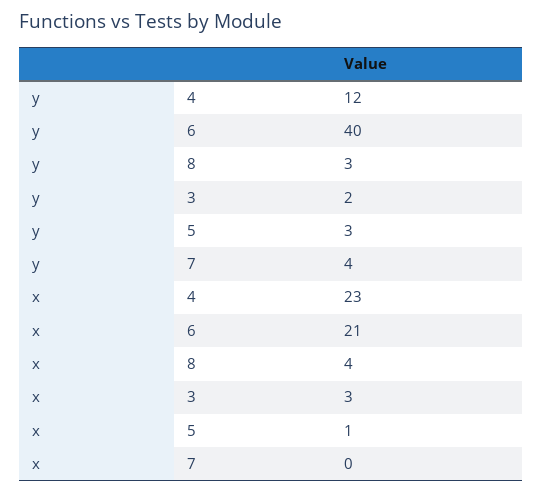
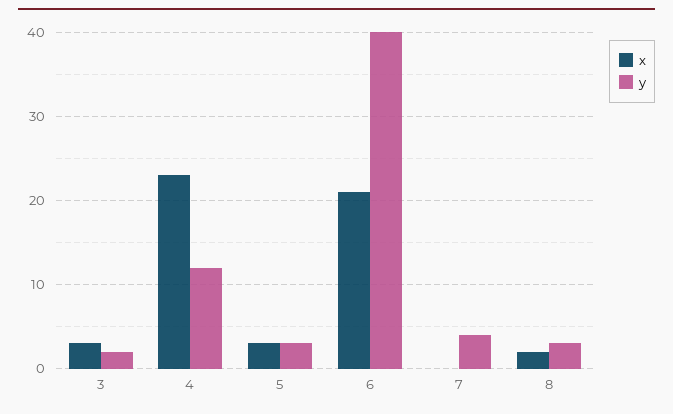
  {
    "y": {
      "4": 12,
      "6": 40,
      "8": 3,
      "3": 2,
      "5": 3,
      "7": 4
    },
    "x": {
      "4": 23,
      "6": 21,
-     "8": 4,
+     "8": 2,
      "3": 3,
-     "5": 1,
+     "5": 3,
      "7": 0
    }
  }

